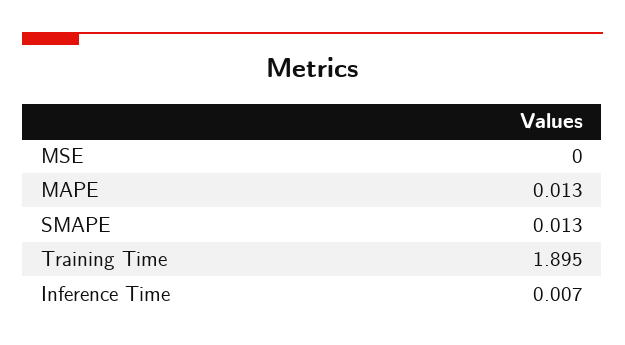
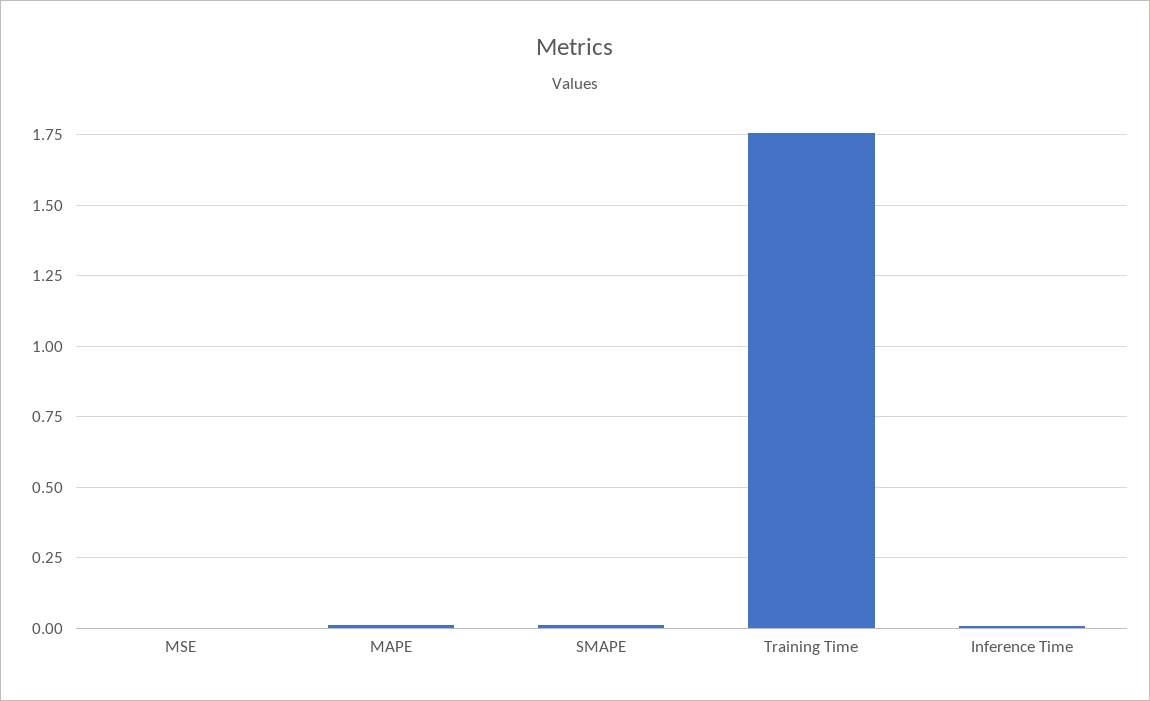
  {
    "MSE": 0,
    "MAPE": 0.013,
    "SMAPE": 0.013,
-   "Training Time": 1.895,
+   "Training Time": 1.75,
    "Inference Time": 0.007
  }

